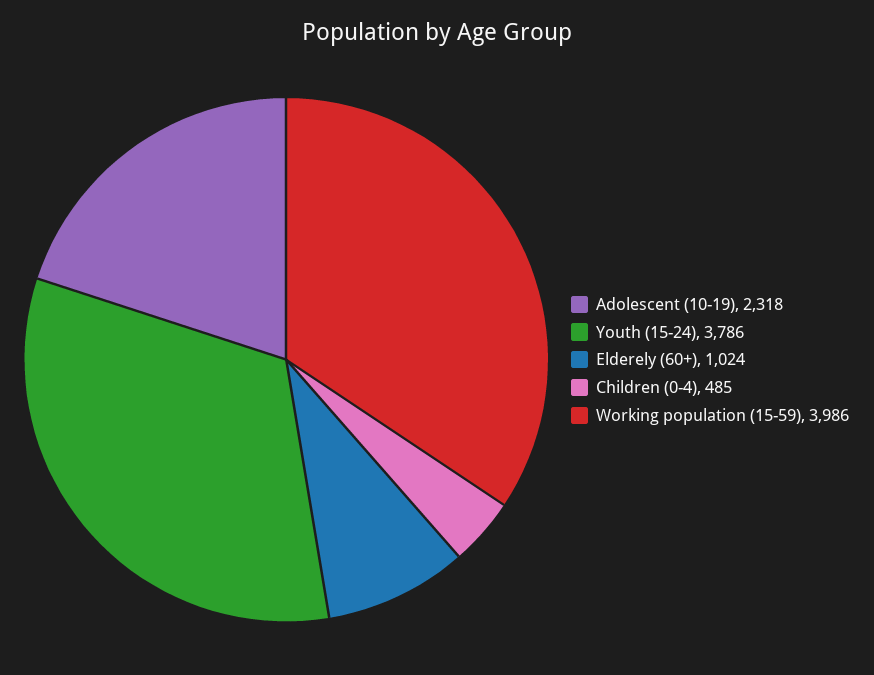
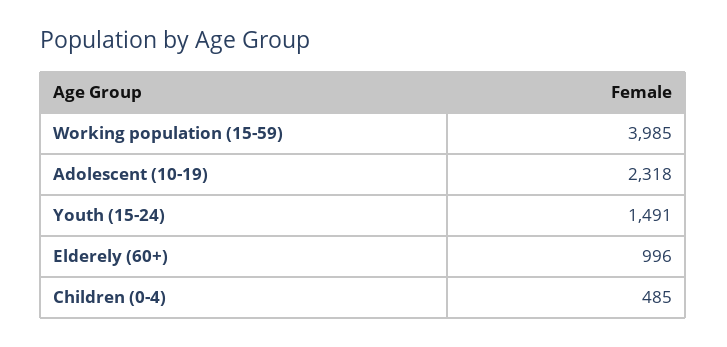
  {
    "Adolescent (10-19)": 2318,
-   "Youth (15-24)": 3786,
+   "Youth (15-24)": 1491,
-   "Elderely (60+)": 1024,
+   "Elderely (60+)": 996,
    "Children (0-4)": 485,
-   "Working population (15-59)": 3986
+   "Working population (15-59)": 3985
  }

